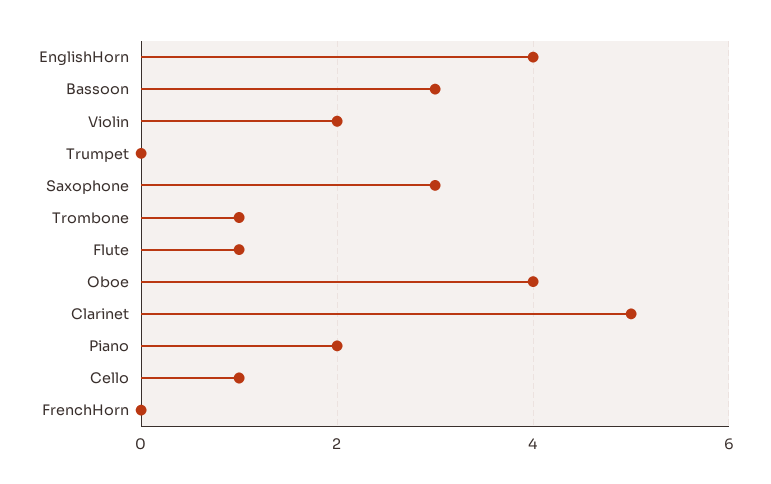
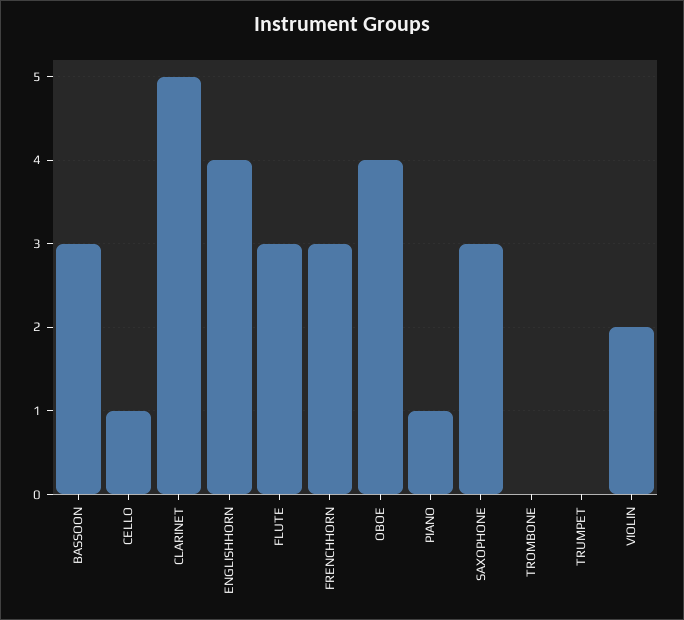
  {
    "EnglishHorn": 4,
    "Bassoon": 3,
    "Violin": 2,
    "Trumpet": 0,
    "Saxophone": 3,
-   "Trombone": 1,
+   "Trombone": 0,
-   "Flute": 1,
+   "Flute": 3,
    "Oboe": 4,
    "Clarinet": 5,
-   "Piano": 2,
+   "Piano": 1,
    "Cello": 1,
-   "FrenchHorn": 0
+   "FrenchHorn": 3
  }

